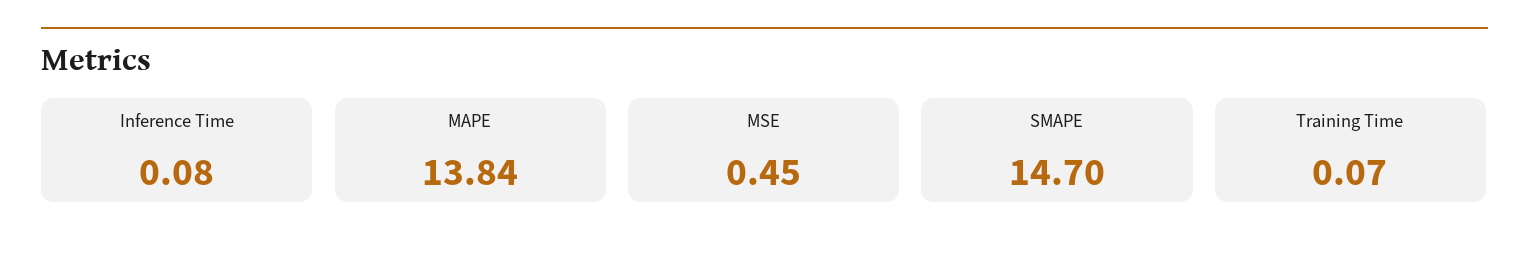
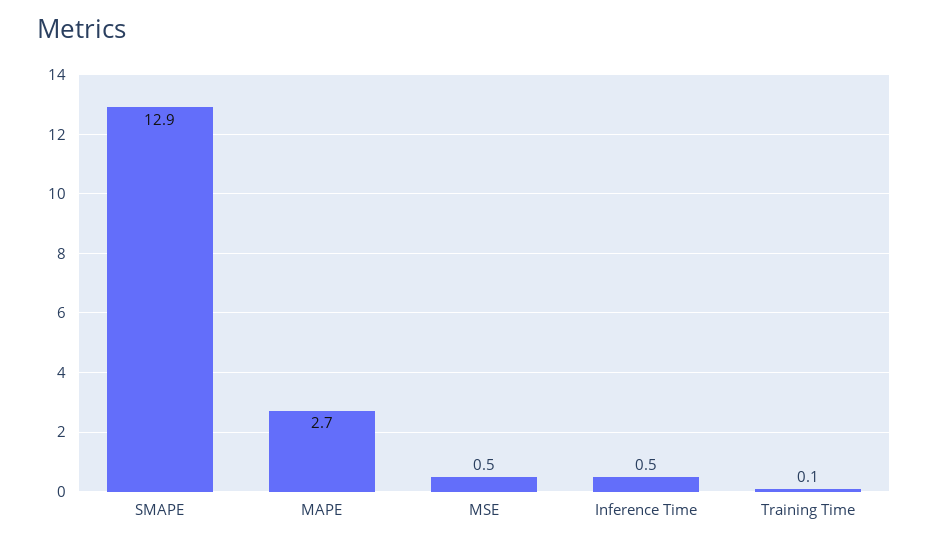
  {
-   "Inference Time": 0.08,
+   "Inference Time": 0.5,
-   "MAPE": 13.84,
+   "MAPE": 2.7,
    "MSE": 0.45,
-   "SMAPE": 14.7,
+   "SMAPE": 12.9,
    "Training Time": 0.07
  }

